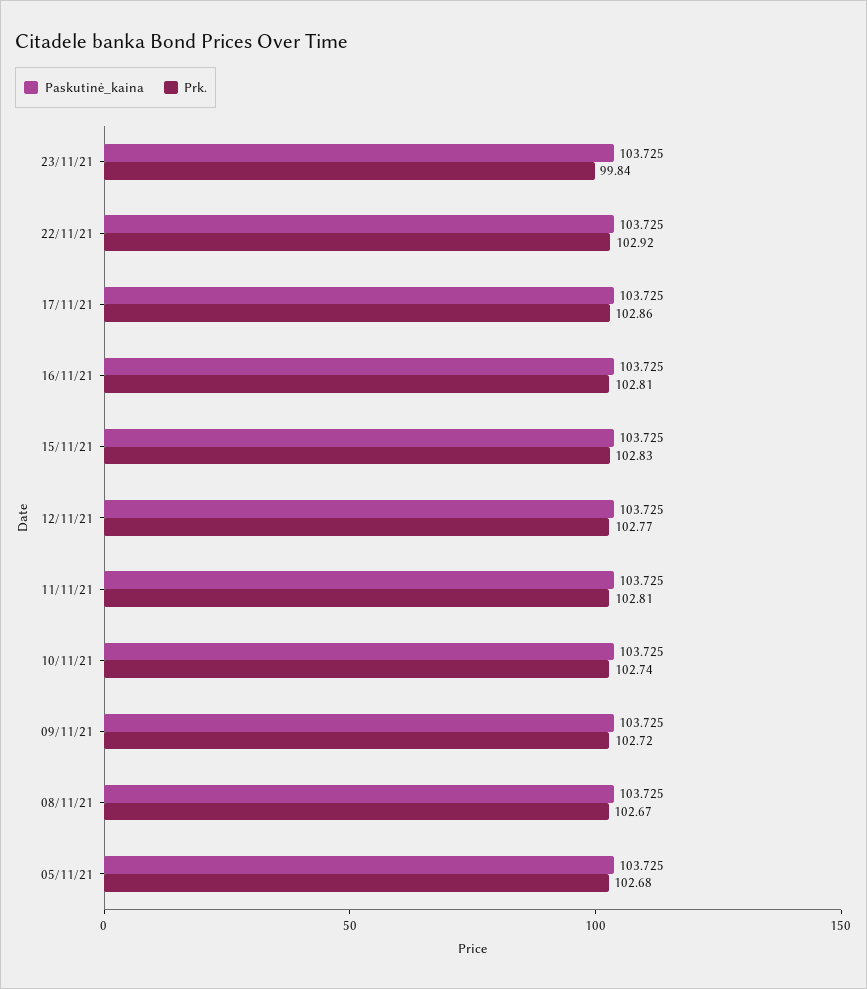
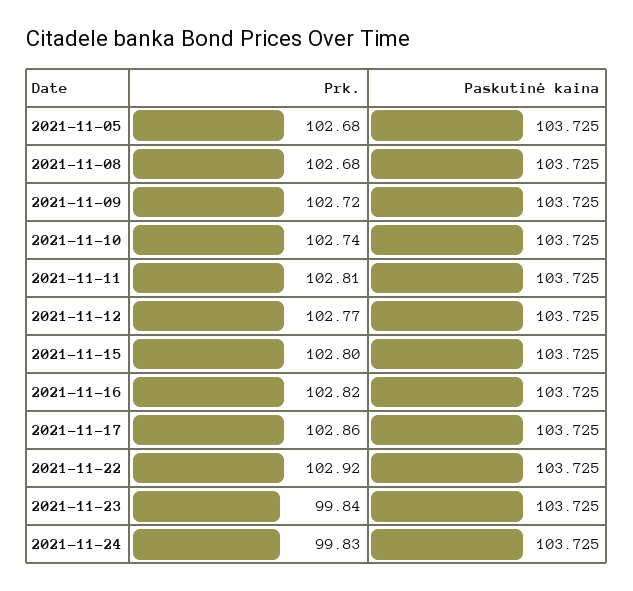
  {
    "Paskutinė_kaina": {
      "23/11/21": 103.725,
      "22/11/21": 103.725,
      "17/11/21": 103.725,
      "16/11/21": 103.725,
      "15/11/21": 103.725,
      "12/11/21": 103.725,
      "11/11/21": 103.725,
      "10/11/21": 103.725,
      "09/11/21": 103.725,
      "08/11/21": 103.725,
-     "05/11/21": 103.725
+     "05/11/21": 103.725,
+     "2021-11-24": 103.725
    },
    "Prk.": {
      "23/11/21": 99.84,
      "22/11/21": 102.92,
      "17/11/21": 102.86,
-     "16/11/21": 102.81,
+     "16/11/21": 102.82,
-     "15/11/21": 102.83,
+     "15/11/21": 102.8,
      "12/11/21": 102.77,
      "11/11/21": 102.81,
      "10/11/21": 102.74,
      "09/11/21": 102.72,
-     "08/11/21": 102.67,
+     "08/11/21": 102.68,
-     "05/11/21": 102.68
+     "05/11/21": 102.68,
+     "2021-11-24": 99.83
    }
  }

